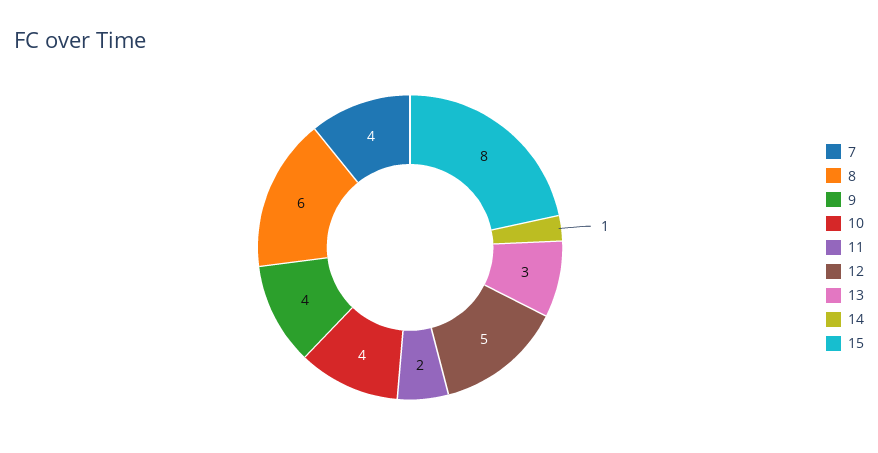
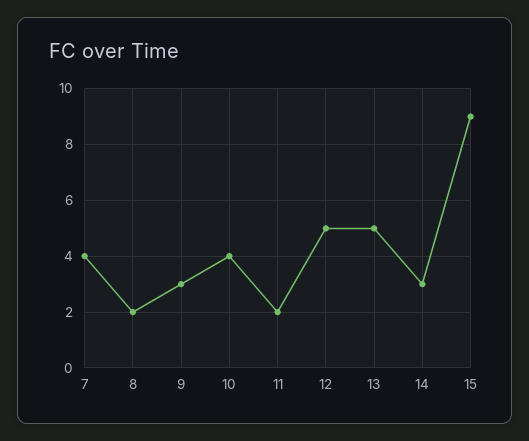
  {
    "7": 4,
-   "8": 6,
+   "8": 2,
-   "9": 4,
+   "9": 3,
    "10": 4,
    "11": 2,
    "12": 5,
-   "13": 3,
+   "13": 5,
-   "14": 1,
+   "14": 3,
-   "15": 8
+   "15": 9
  }

